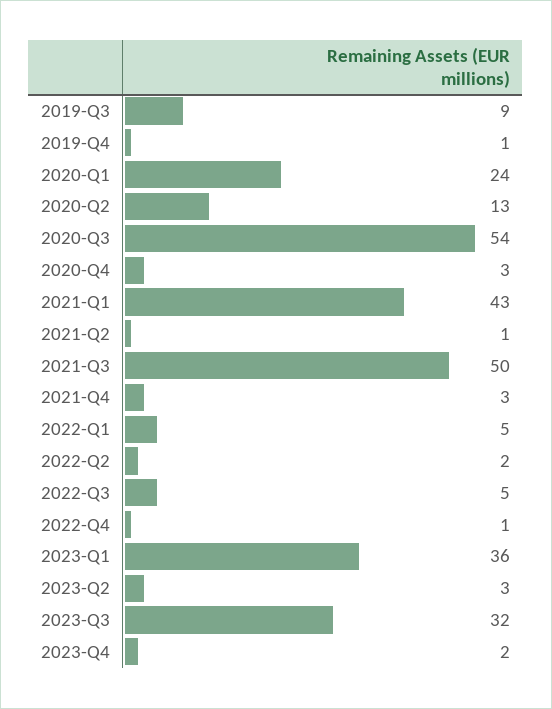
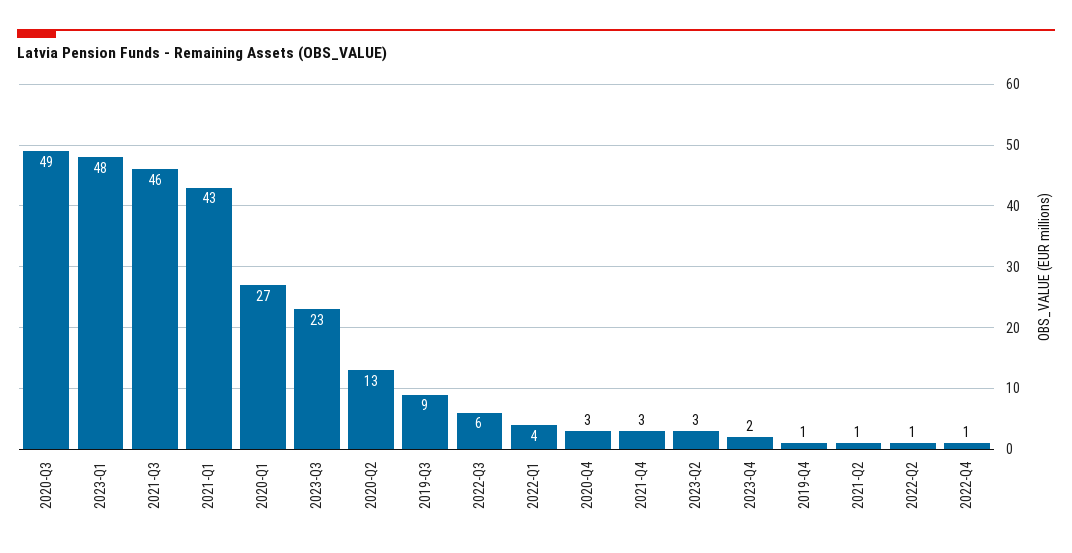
  {
    "2019-Q3": 9,
    "2019-Q4": 1,
-   "2020-Q1": 24,
+   "2020-Q1": 27,
    "2020-Q2": 13,
-   "2020-Q3": 54,
+   "2020-Q3": 49,
    "2020-Q4": 3,
    "2021-Q1": 43,
    "2021-Q2": 1,
-   "2021-Q3": 50,
+   "2021-Q3": 46,
    "2021-Q4": 3,
-   "2022-Q1": 5,
+   "2022-Q1": 4,
-   "2022-Q2": 2,
+   "2022-Q2": 1,
-   "2022-Q3": 5,
+   "2022-Q3": 6,
    "2022-Q4": 1,
-   "2023-Q1": 36,
+   "2023-Q1": 48,
    "2023-Q2": 3,
-   "2023-Q3": 32,
+   "2023-Q3": 23,
    "2023-Q4": 2
  }

